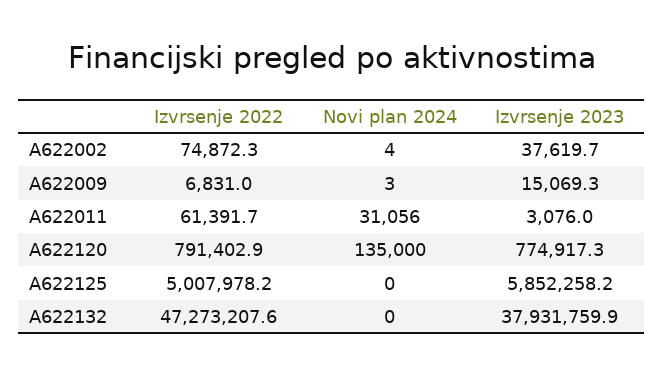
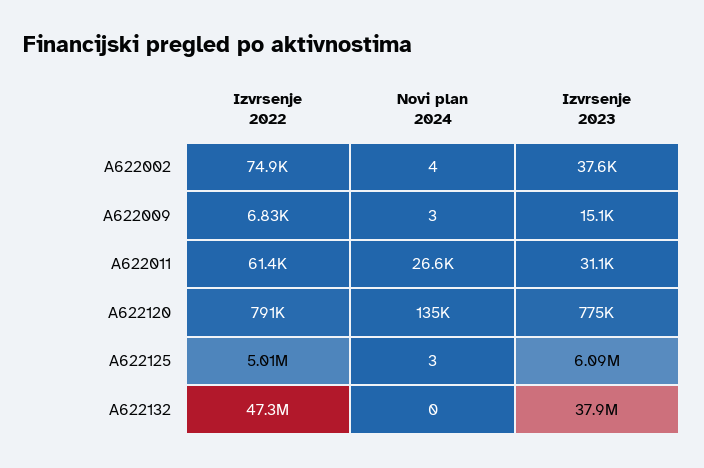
  {
    "Izvrsenje 2022": {
      "A622002": 74872.3,
      "A622009": 6831,
      "A622011": 61391.7,
      "A622120": 791402.9,
      "A622125": 5007978.2,
      "A622132": 47273207.6
    },
    "Novi plan 2024": {
      "A622002": 4,
      "A622009": 3,
-     "A622011": 31056,
+     "A622011": 26600,
      "A622120": 135000,
-     "A622125": 0,
+     "A622125": 3,
      "A622132": 0
    },
    "Izvrsenje 2023": {
      "A622002": 37619.7,
      "A622009": 15069.3,
-     "A622011": 3076,
+     "A622011": 31100,
      "A622120": 774917.3,
-     "A622125": 5852258.2,
+     "A622125": 6090000,
      "A622132": 37931759.9
    }
  }

